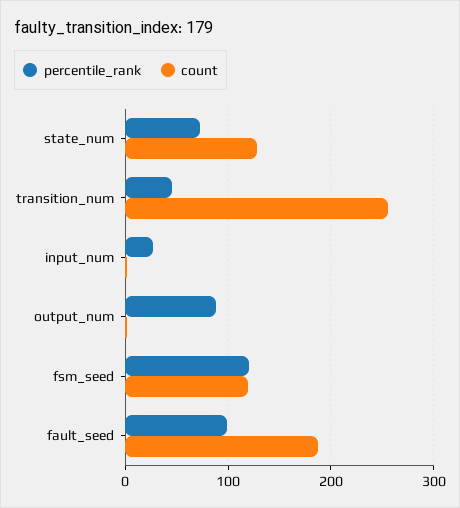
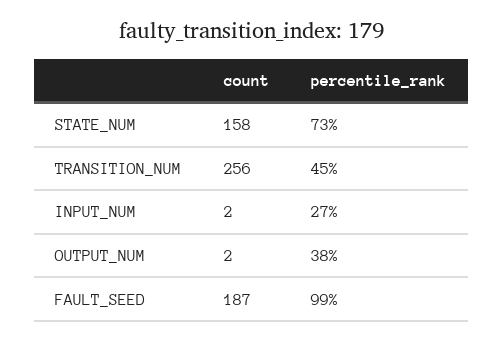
  {
    "percentile_rank": {
      "state_num": 73,
      "transition_num": 45,
      "input_num": 27,
-     "output_num": 90,
+     "output_num": 38,
-     "fsm_seed": 120,
      "fault_seed": 99
    },
    "count": {
-     "state_num": 130,
+     "state_num": 158,
      "transition_num": 256,
      "input_num": 2,
      "output_num": 2,
-     "fsm_seed": 120,
      "fault_seed": 187
    }
  }

